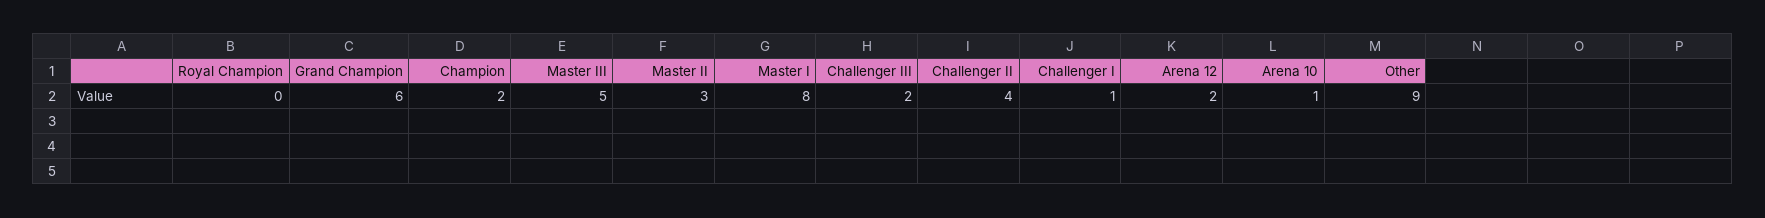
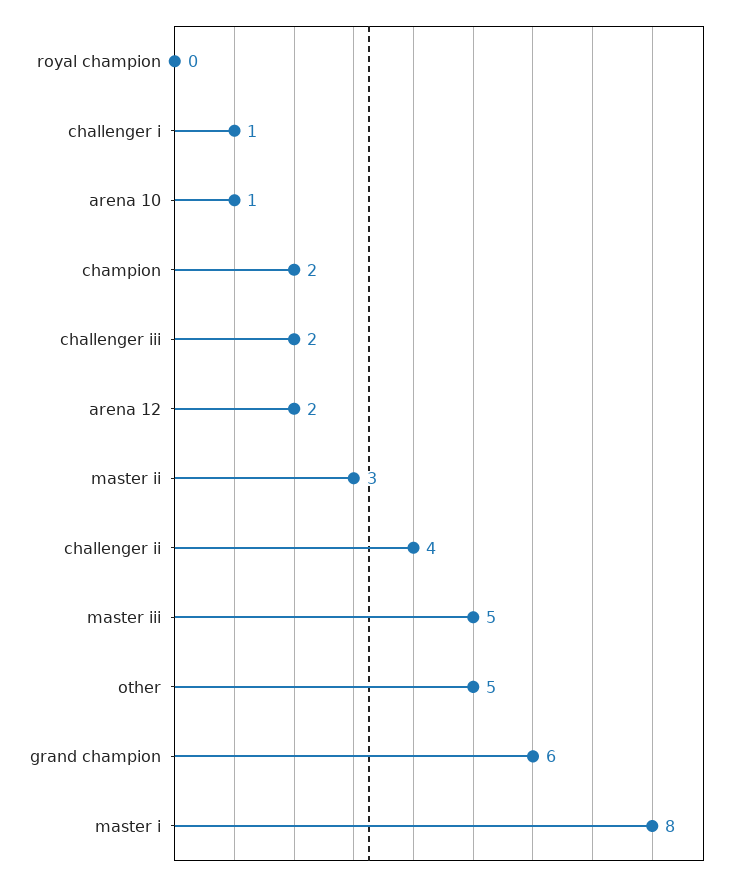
  {
    "Royal Champion": 0,
    "Grand Champion": 6,
    "Champion": 2,
    "Master III": 5,
    "Master II": 3,
    "Master I": 8,
    "Challenger III": 2,
    "Challenger II": 4,
    "Challenger I": 1,
    "Arena 12": 2,
    "Arena 10": 1,
-   "Other": 9
+   "Other": 5
  }

